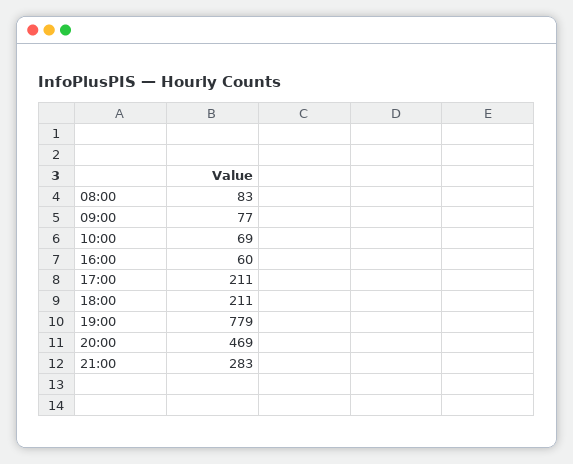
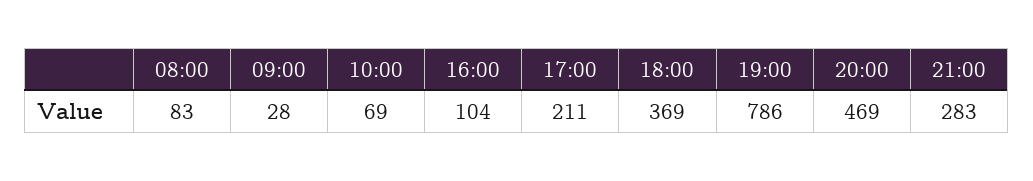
  {
    "08:00": 83,
-   "09:00": 77,
+   "09:00": 28,
    "10:00": 69,
-   "16:00": 60,
+   "16:00": 104,
    "17:00": 211,
-   "18:00": 211,
+   "18:00": 369,
-   "19:00": 779,
+   "19:00": 786,
    "20:00": 469,
    "21:00": 283
  }

